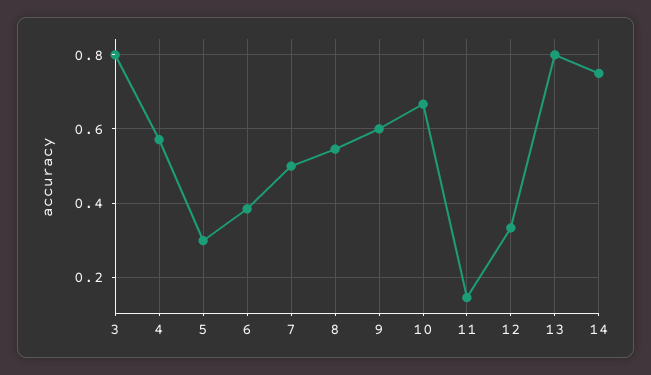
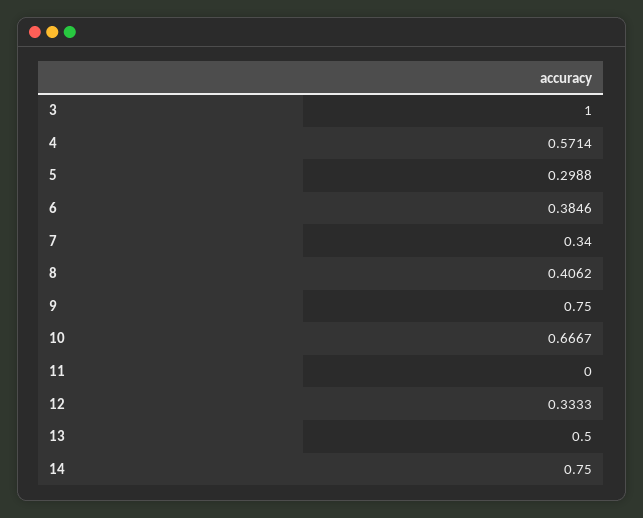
  {
-   "3": 0.8,
+   "3": 1,
    "4": 0.5714,
    "5": 0.2988,
    "6": 0.3846,
-   "7": 0.5,
+   "7": 0.34,
-   "8": 0.54,
+   "8": 0.4062,
-   "9": 0.6,
+   "9": 0.75,
    "10": 0.6667,
-   "11": 0.14,
+   "11": 0,
    "12": 0.3333,
-   "13": 0.8,
+   "13": 0.5,
    "14": 0.75
  }

